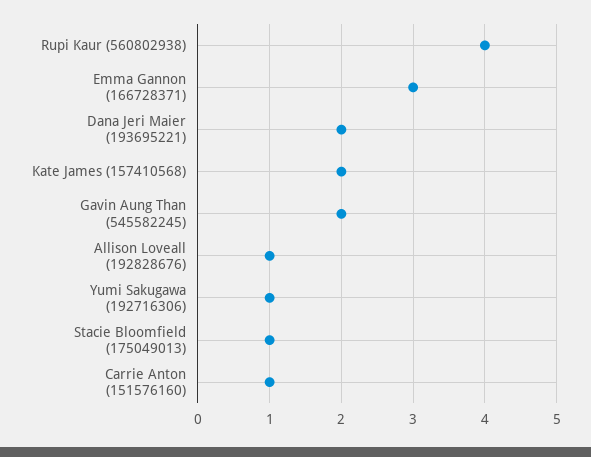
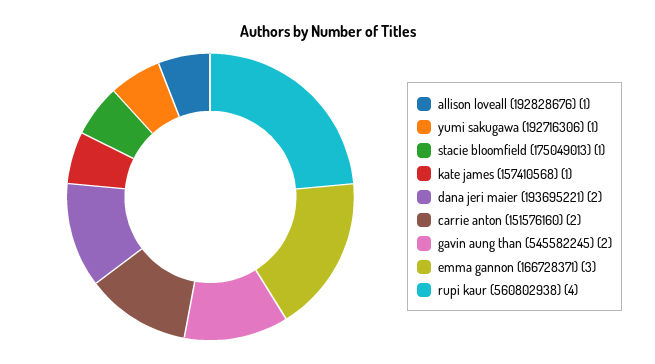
  {
    "Rupi Kaur (560802938)": 4,
    "Emma Gannon (166728371)": 3,
    "Dana Jeri Maier (193695221)": 2,
-   "Kate James (157410568)": 2,
+   "Kate James (157410568)": 1,
    "Gavin Aung Than (545582245)": 2,
    "Allison Loveall (192828676)": 1,
    "Yumi Sakugawa (192716306)": 1,
    "Stacie Bloomfield (175049013)": 1,
-   "Carrie Anton (151576160)": 1
+   "Carrie Anton (151576160)": 2
  }

